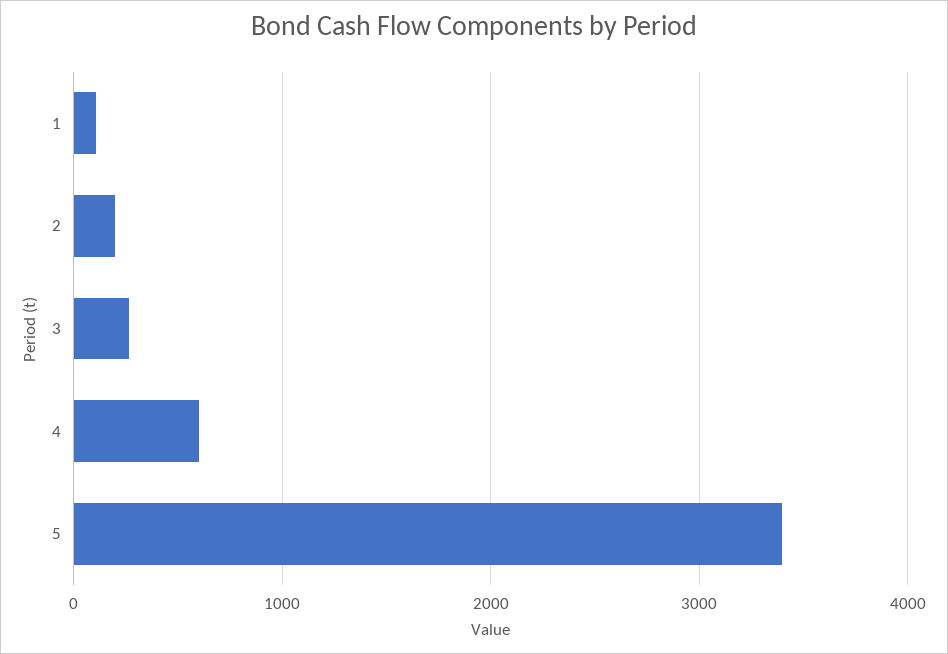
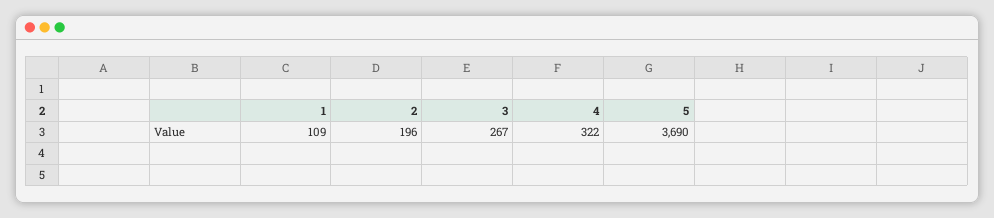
  {
    "1": 109,
    "2": 196,
    "3": 267,
-   "4": 600,
+   "4": 322,
-   "5": 3400
+   "5": 3690
  }

